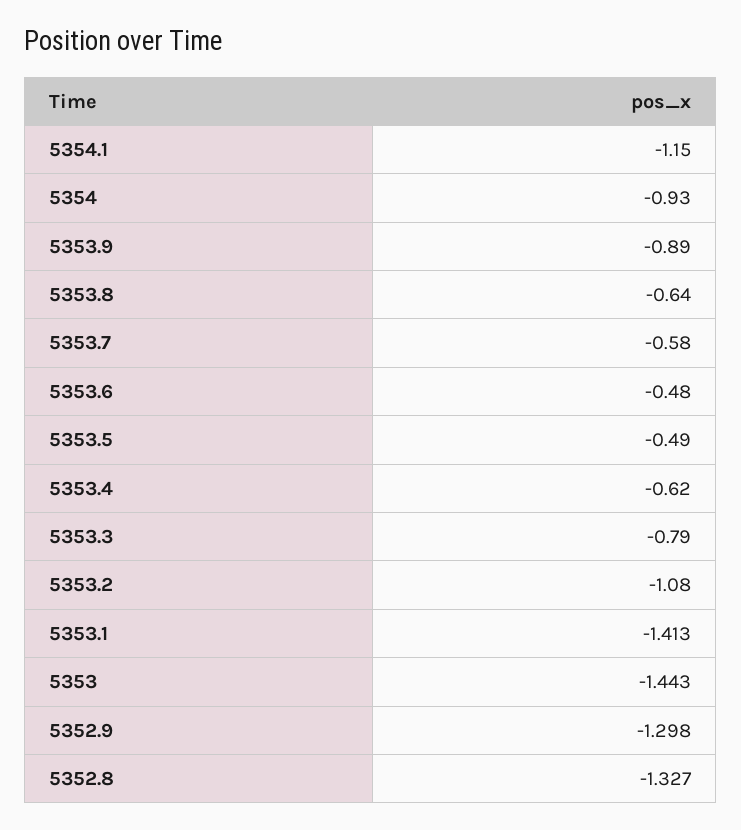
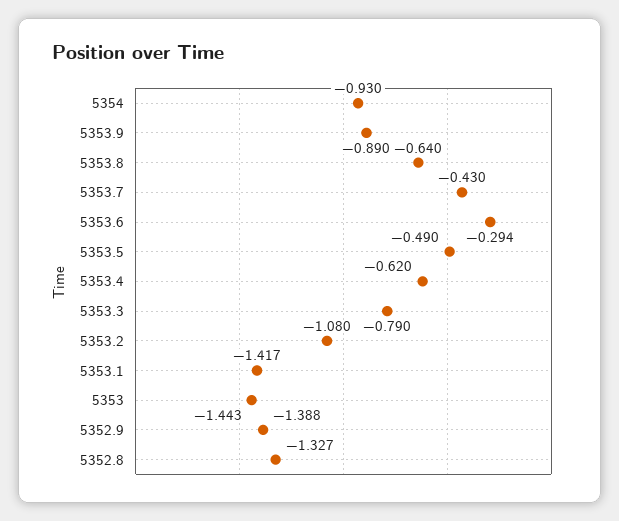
  {
-   "5354.1": -1.15,
    "5354": -0.93,
    "5353.9": -0.89,
    "5353.8": -0.64,
-   "5353.7": -0.58,
+   "5353.7": -0.43,
-   "5353.6": -0.48,
+   "5353.6": -0.294,
    "5353.5": -0.49,
    "5353.4": -0.62,
    "5353.3": -0.79,
    "5353.2": -1.08,
-   "5353.1": -1.413,
+   "5353.1": -1.417,
    "5353": -1.443,
-   "5352.9": -1.298,
+   "5352.9": -1.388,
    "5352.8": -1.327
  }

